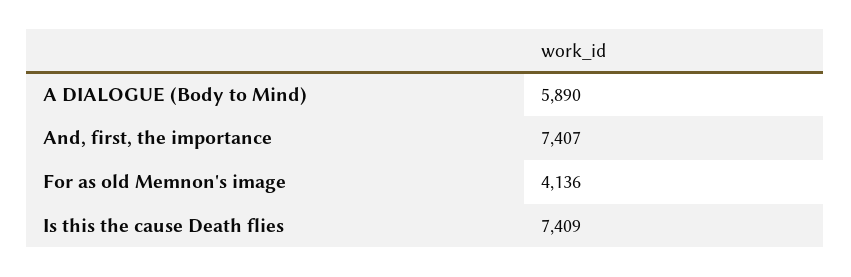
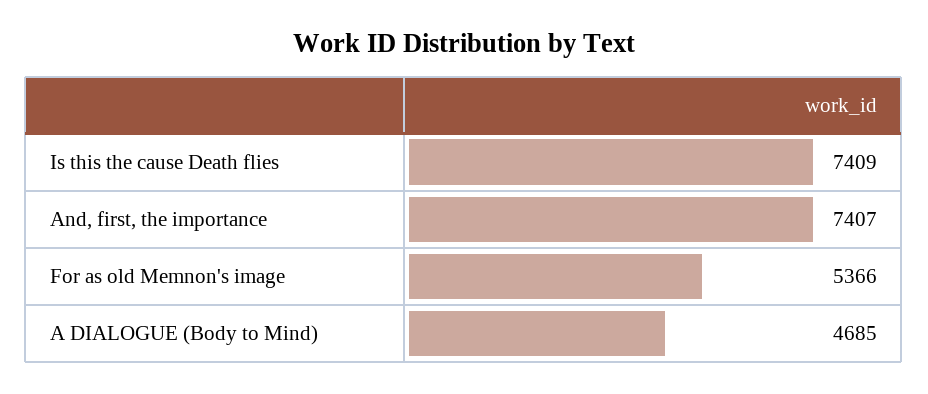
  {
-   "A DIALOGUE (Body to Mind)": 5890,
+   "A DIALOGUE (Body to Mind)": 4685,
    "And, first, the importance": 7407,
-   "For as old Memnon's image": 4136,
+   "For as old Memnon's image": 5366,
    "Is this the cause Death flies": 7409
  }

